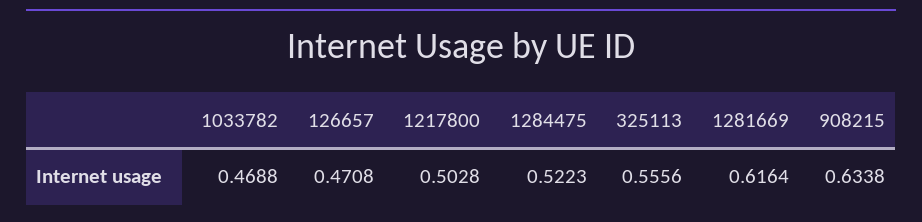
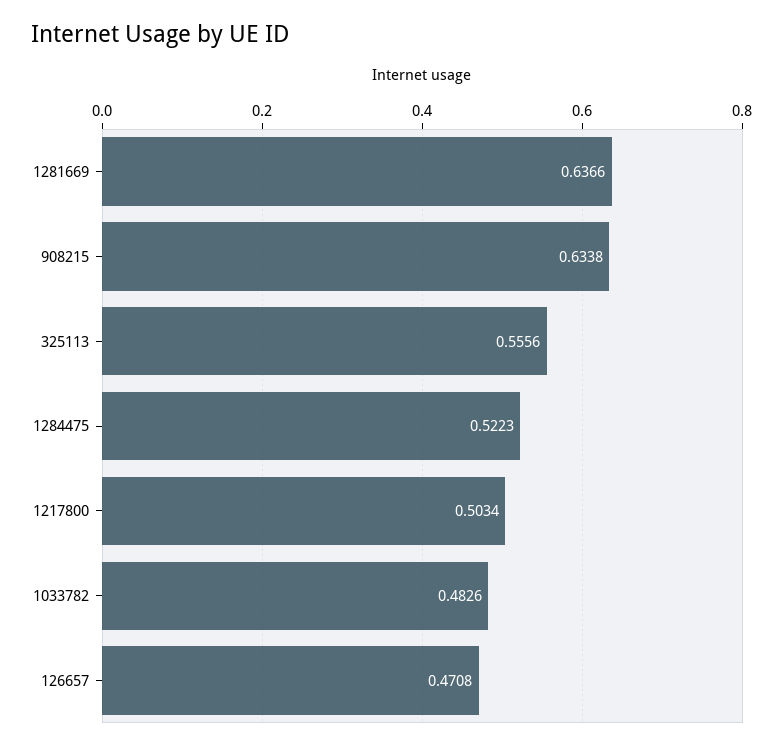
  {
-   "1033782": 0.4688,
+   "1033782": 0.4826,
    "126657": 0.4708,
-   "1217800": 0.5028,
+   "1217800": 0.5034,
    "1284475": 0.5223,
    "325113": 0.5556,
-   "1281669": 0.6164,
+   "1281669": 0.6366,
    "908215": 0.6338
  }

